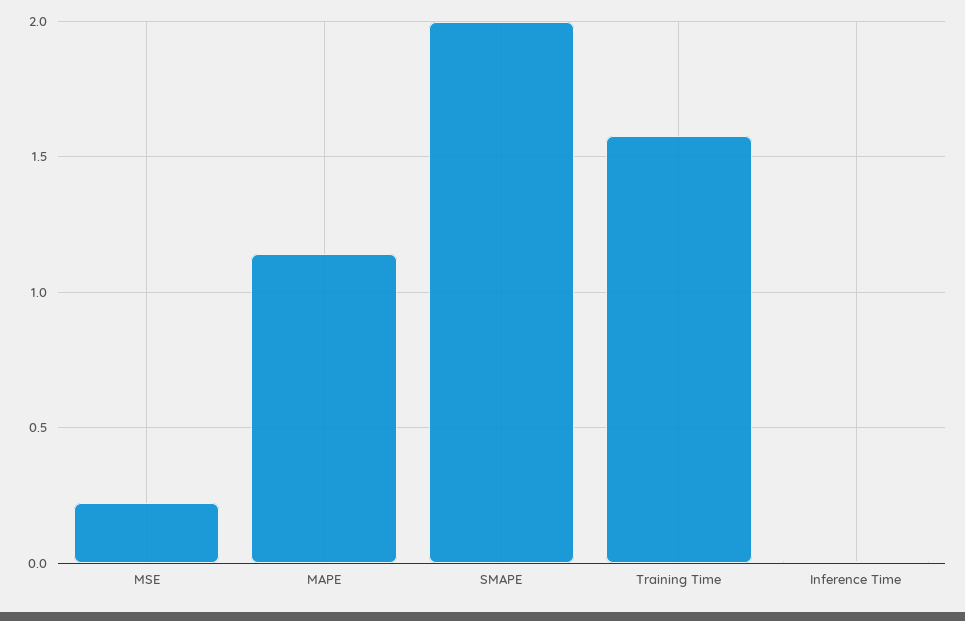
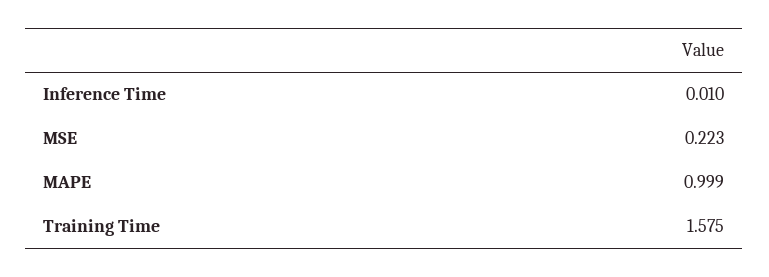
  {
    "MSE": 0.223,
-   "MAPE": 1.15,
+   "MAPE": 0.999,
-   "SMAPE": 2,
    "Training Time": 1.575,
    "Inference Time": 0.01
  }

